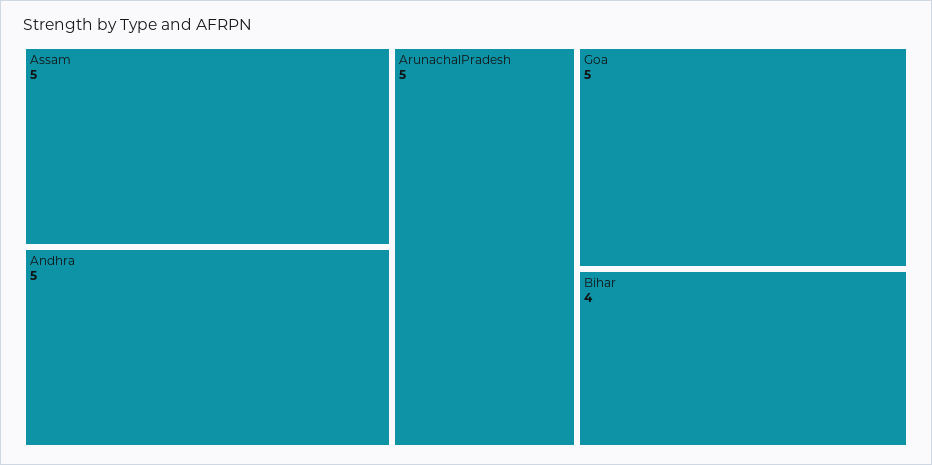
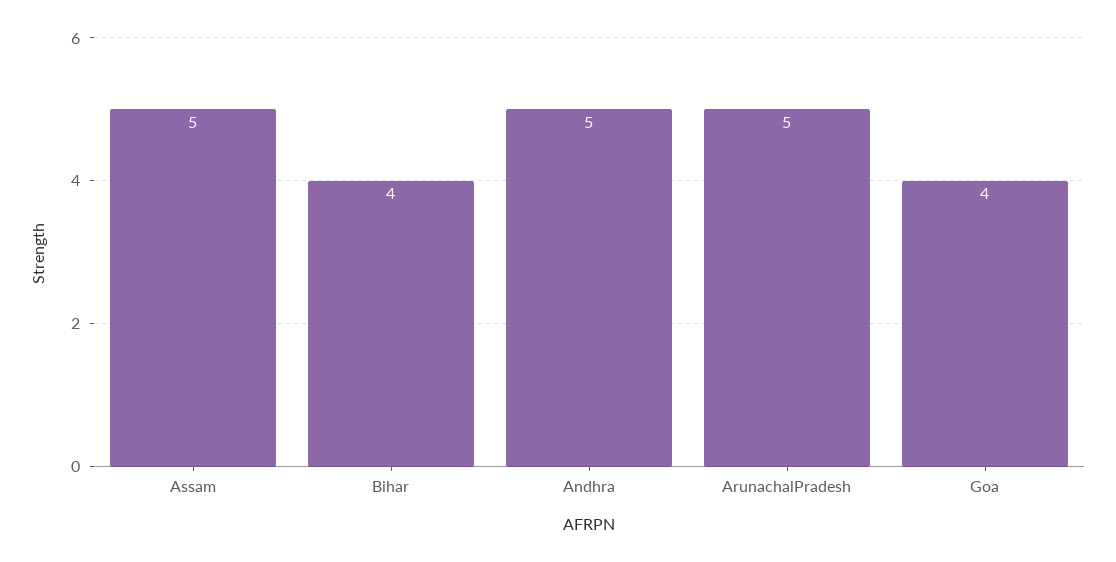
  {
    "Assam": 5,
    "Andhra": 5,
    "ArunachalPradesh": 5,
-   "Goa": 5,
+   "Goa": 4,
    "Bihar": 4
  }

